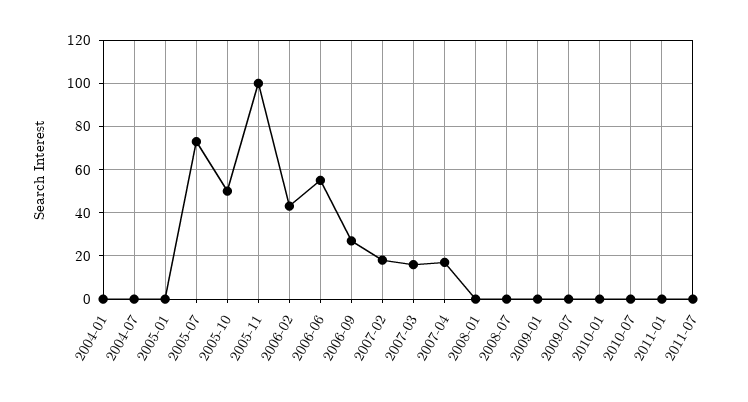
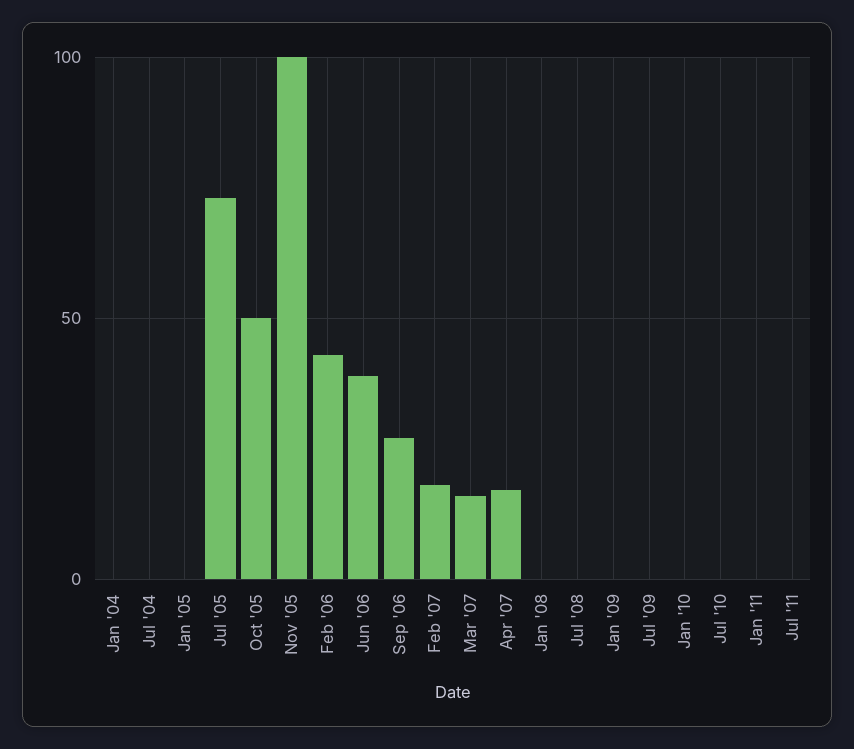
  {
    "2004-01": 0,
    "2004-07": 0,
    "2005-01": 0,
    "2005-07": 75,
    "2005-10": 50,
    "2005-11": 100,
    "2006-02": 45,
-   "2006-06": 55,
+   "2006-06": 40,
    "2006-09": 25,
    "2007-02": 20,
    "2007-03": 15,
    "2007-04": 15,
    "2008-01": 0,
    "2008-07": 0,
    "2009-01": 0,
    "2009-07": 0,
    "2010-01": 0,
    "2010-07": 0,
    "2011-01": 0,
    "2011-07": 0
  }

